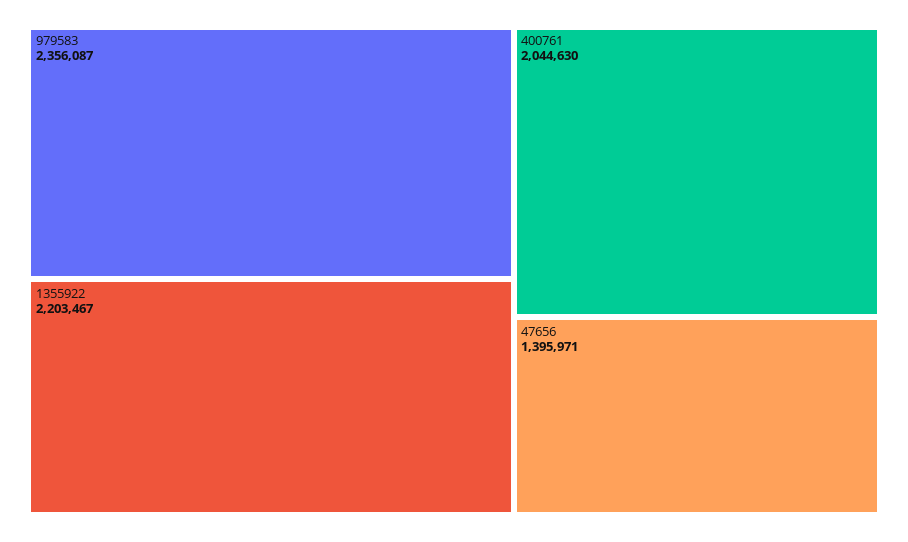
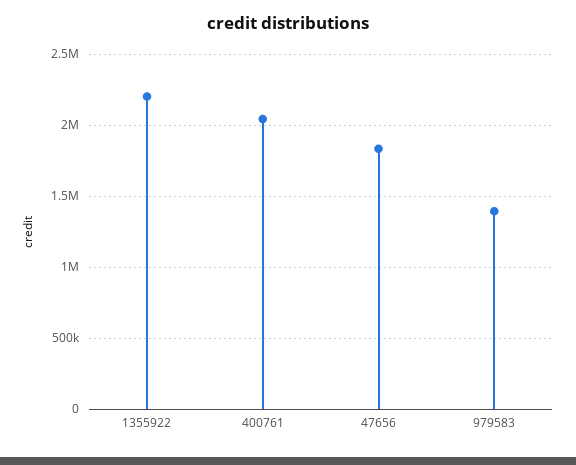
  {
-   "979583": 2356087,
+   "979583": 1400000,
    "1355922": 2203467,
    "400761": 2044630,
-   "47656": 1395971
+   "47656": 1850000
  }

